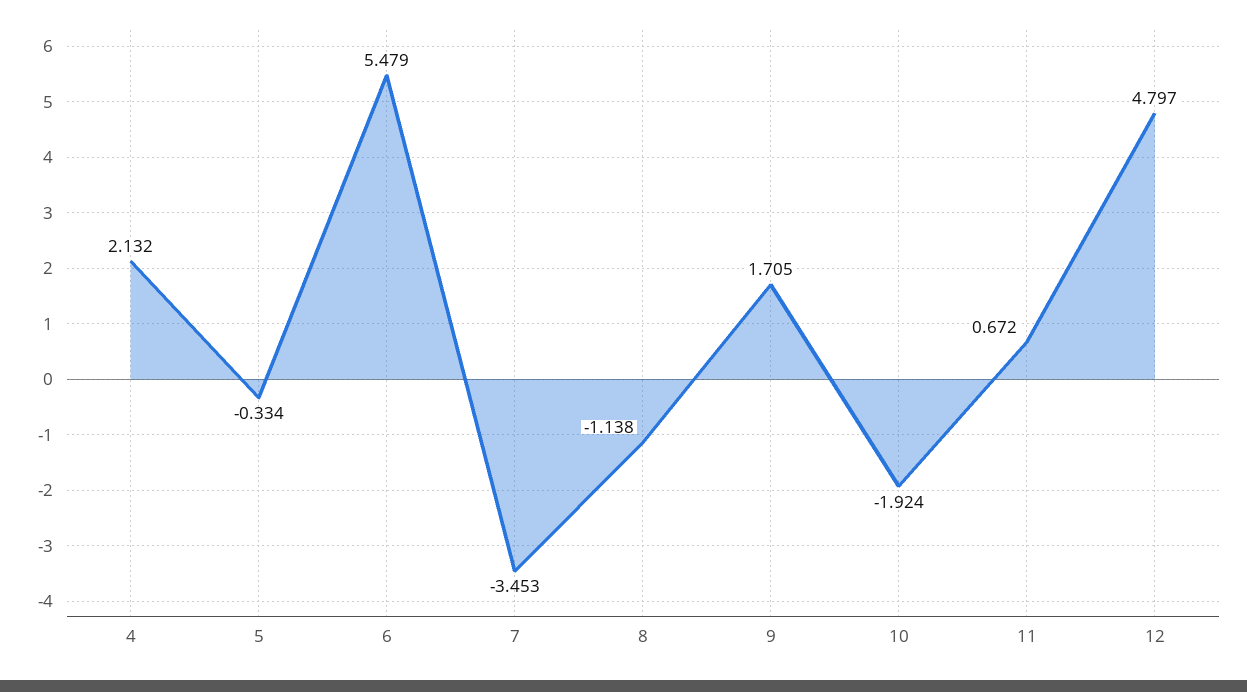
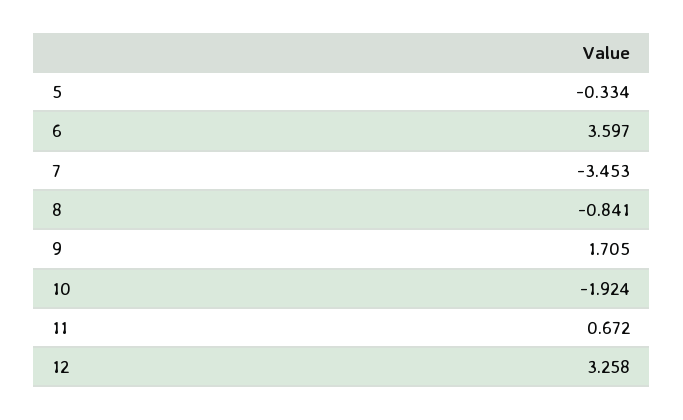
  {
-   "4": 2.132,
    "5": -0.334,
-   "6": 5.479,
+   "6": 3.597,
    "7": -3.453,
-   "8": -1.138,
+   "8": -0.841,
    "9": 1.705,
    "10": -1.924,
    "11": 0.672,
-   "12": 4.797
+   "12": 3.258
  }

